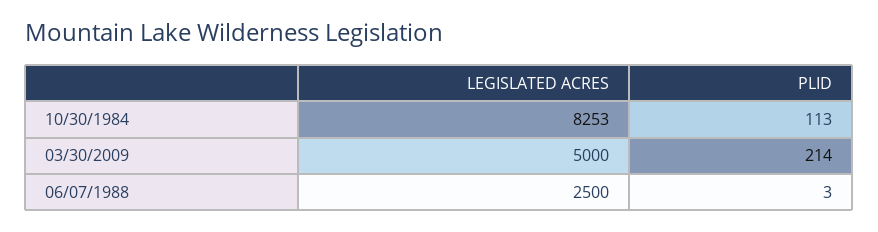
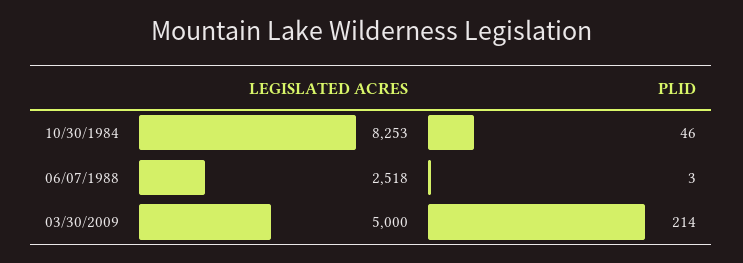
  {
    "LEGISLATED ACRES": {
      "10/30/1984": 8253,
      "03/30/2009": 5000,
-     "06/07/1988": 2500
+     "06/07/1988": 2518
    },
    "PLID": {
-     "10/30/1984": 113,
+     "10/30/1984": 46,
      "03/30/2009": 214,
      "06/07/1988": 3
    }
  }

